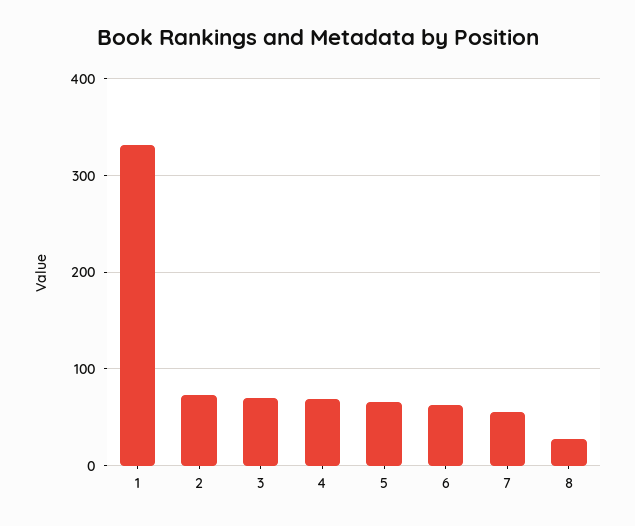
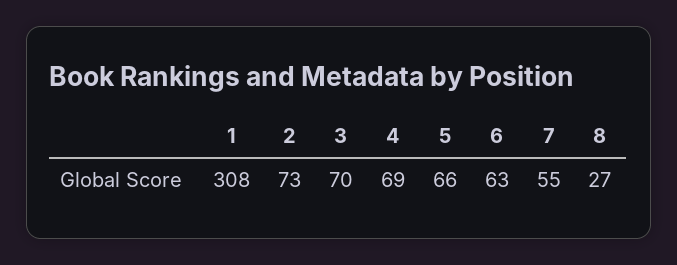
  {
-   "1": 330,
+   "1": 308,
    "2": 73,
    "3": 70,
    "4": 69,
    "5": 66,
    "6": 63,
    "7": 55,
    "8": 27
  }

